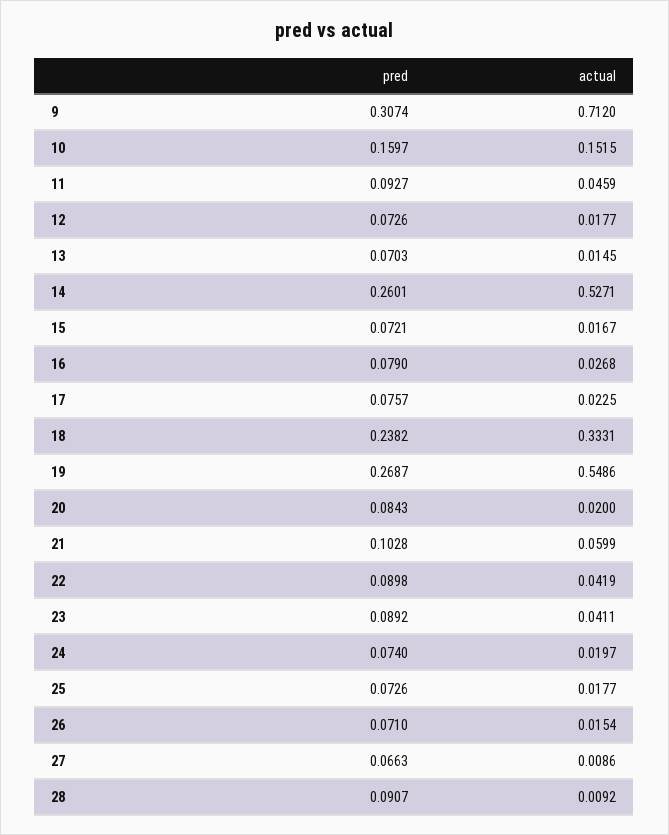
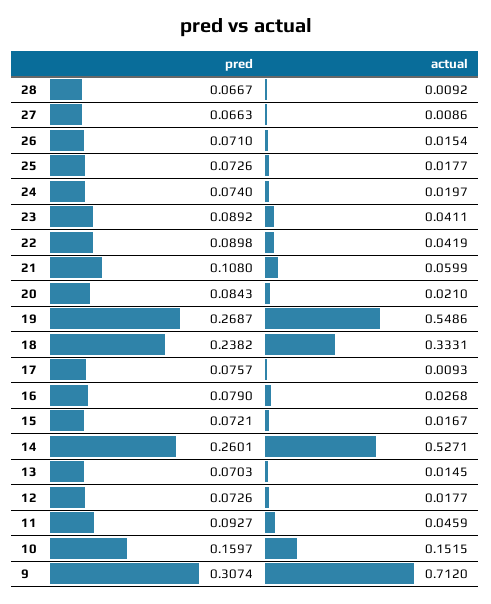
  {
    "pred": {
      "9": 0.3074,
      "10": 0.1597,
      "11": 0.0927,
      "12": 0.0726,
      "13": 0.0703,
      "14": 0.2601,
      "15": 0.0721,
      "16": 0.079,
      "17": 0.0757,
      "18": 0.2382,
      "19": 0.2687,
      "20": 0.0843,
-     "21": 0.1028,
+     "21": 0.108,
      "22": 0.0898,
      "23": 0.0892,
      "24": 0.074,
      "25": 0.0726,
      "26": 0.071,
      "27": 0.0663,
-     "28": 0.0907
+     "28": 0.0667
    },
    "actual": {
      "9": 0.712,
      "10": 0.1515,
      "11": 0.0459,
      "12": 0.0177,
      "13": 0.0145,
      "14": 0.5271,
      "15": 0.0167,
      "16": 0.0268,
-     "17": 0.0225,
+     "17": 0.0093,
      "18": 0.3331,
      "19": 0.5486,
-     "20": 0.02,
+     "20": 0.021,
      "21": 0.0599,
      "22": 0.0419,
      "23": 0.0411,
      "24": 0.0197,
      "25": 0.0177,
      "26": 0.0154,
      "27": 0.0086,
      "28": 0.0092
    }
  }

